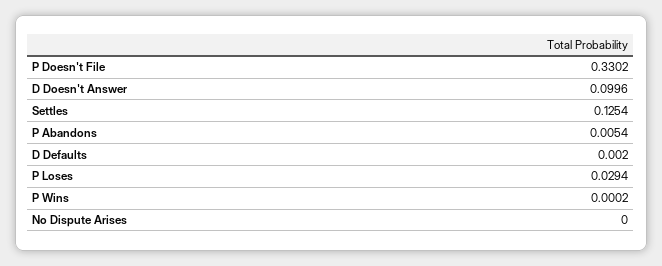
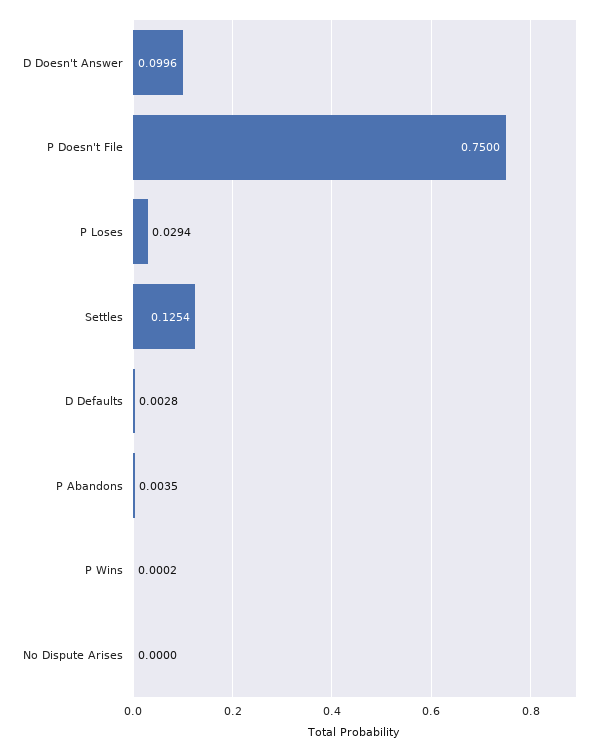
  {
-   "P Doesn't File": 0.3302,
+   "P Doesn't File": 0.75,
    "D Doesn't Answer": 0.0996,
    "Settles": 0.1254,
-   "P Abandons": 0.0054,
+   "P Abandons": 0.0035,
-   "D Defaults": 0.002,
+   "D Defaults": 0.0028,
    "P Loses": 0.0294,
    "P Wins": 0.0002,
    "No Dispute Arises": 0
  }

